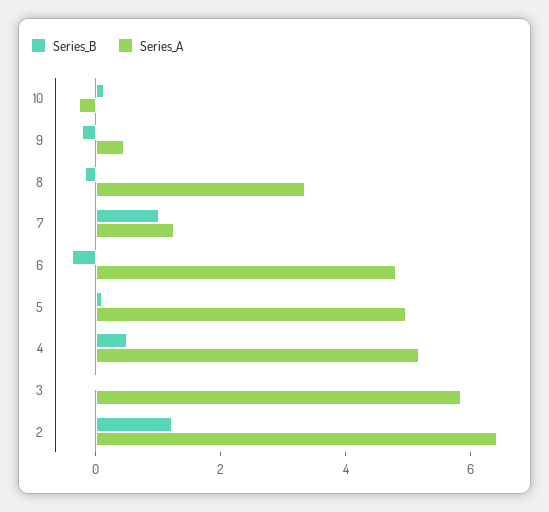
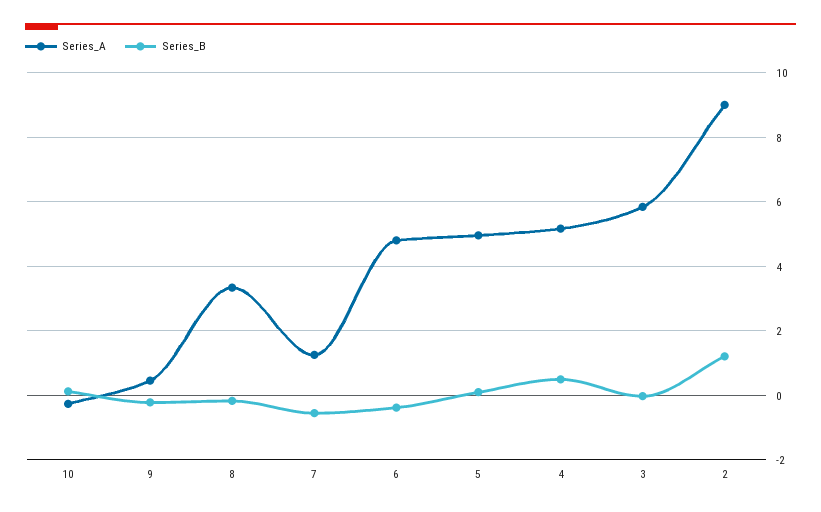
  {
    "Series_B": {
      "10": 0.2,
      "9": -0.2,
      "8": -0.2,
-     "7": 1,
+     "7": -0.6,
      "6": -0.4,
      "5": 0.2,
      "4": 0.6,
      "3": 0,
      "2": 1.2
    },
    "Series_A": {
      "10": -0.2,
      "9": 0.4,
      "8": 3.4,
      "7": 1.2,
      "6": 4.8,
      "5": 5,
      "4": 5.2,
      "3": 5.8,
-     "2": 6.5
+     "2": 9
    }
  }

